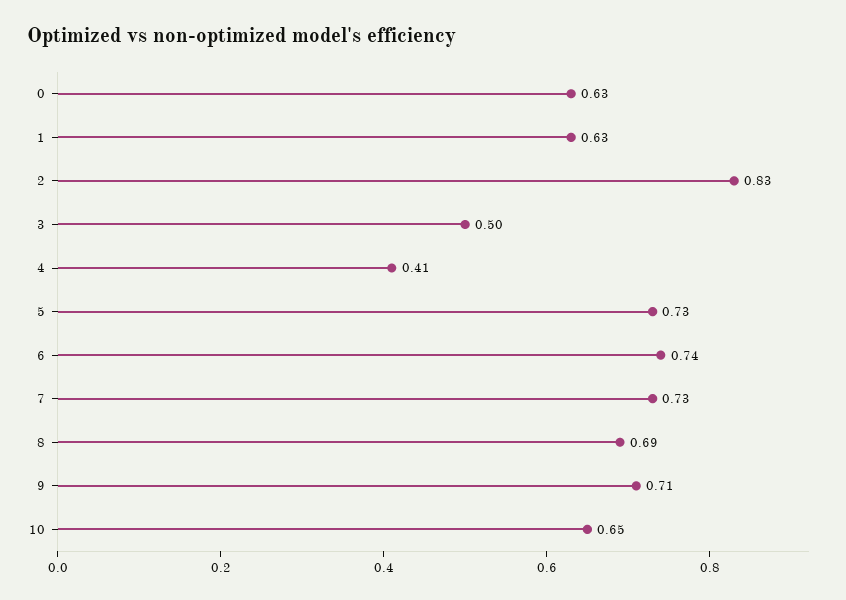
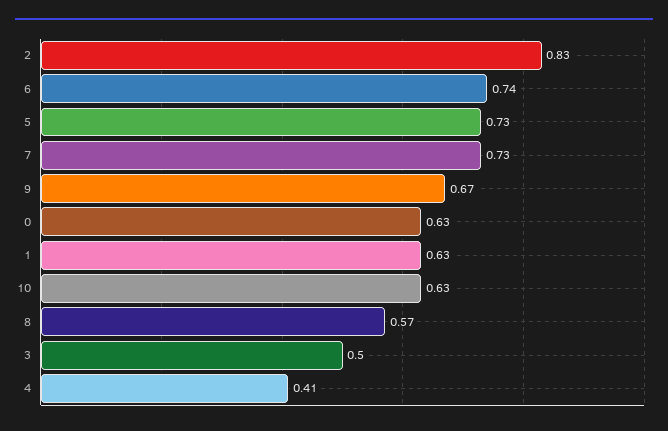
  {
    "0": 0.63,
    "1": 0.63,
    "2": 0.83,
    "3": 0.5,
    "4": 0.41,
    "5": 0.73,
    "6": 0.74,
    "7": 0.73,
-   "8": 0.69,
+   "8": 0.57,
-   "9": 0.71,
+   "9": 0.67,
-   "10": 0.65
+   "10": 0.63
  }

